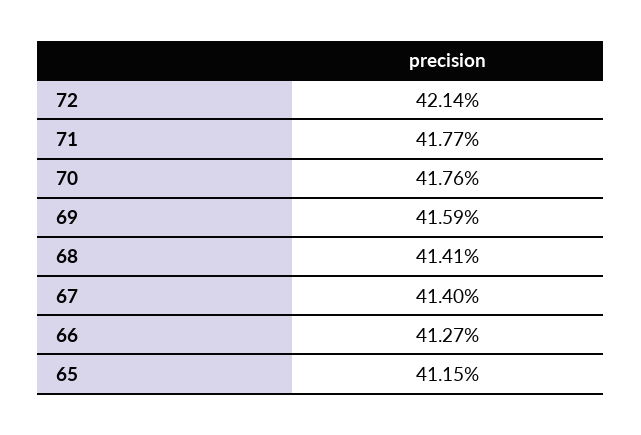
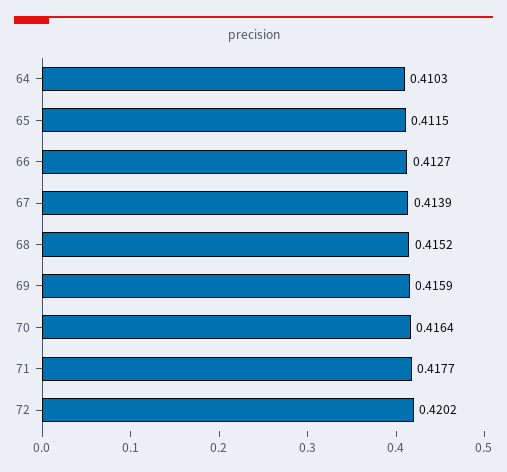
  {
-   "72": 0.4214,
+   "72": 0.4202,
    "71": 0.4177,
-   "70": 0.4176,
+   "70": 0.4164,
    "69": 0.4159,
-   "68": 0.4141,
+   "68": 0.4152,
-   "67": 0.414,
+   "67": 0.4139,
    "66": 0.4127,
-   "65": 0.4115
+   "65": 0.4115,
+   "64": 0.4103
  }

